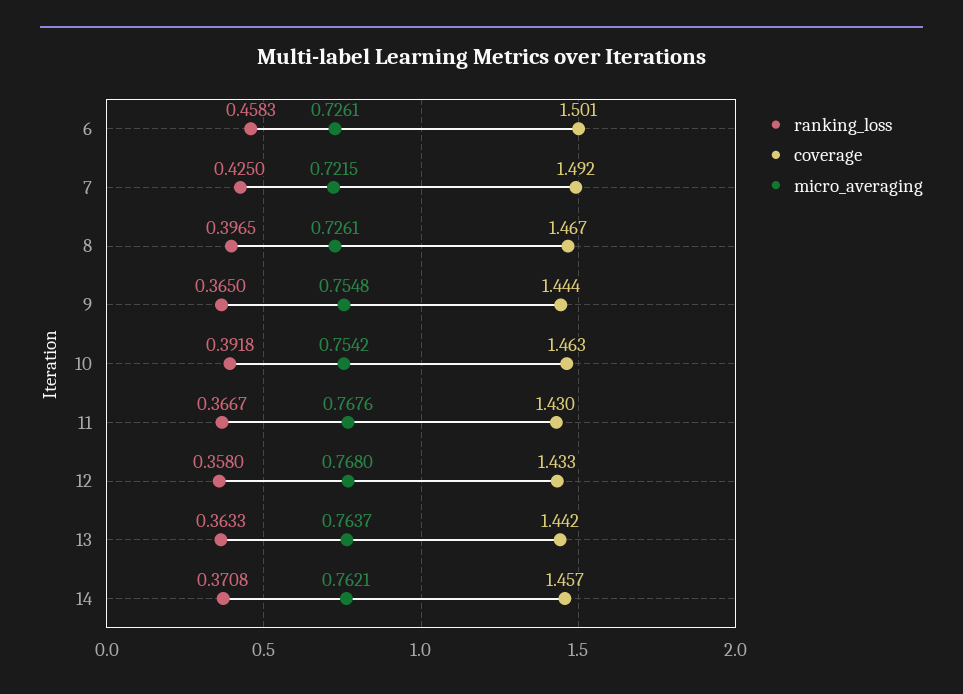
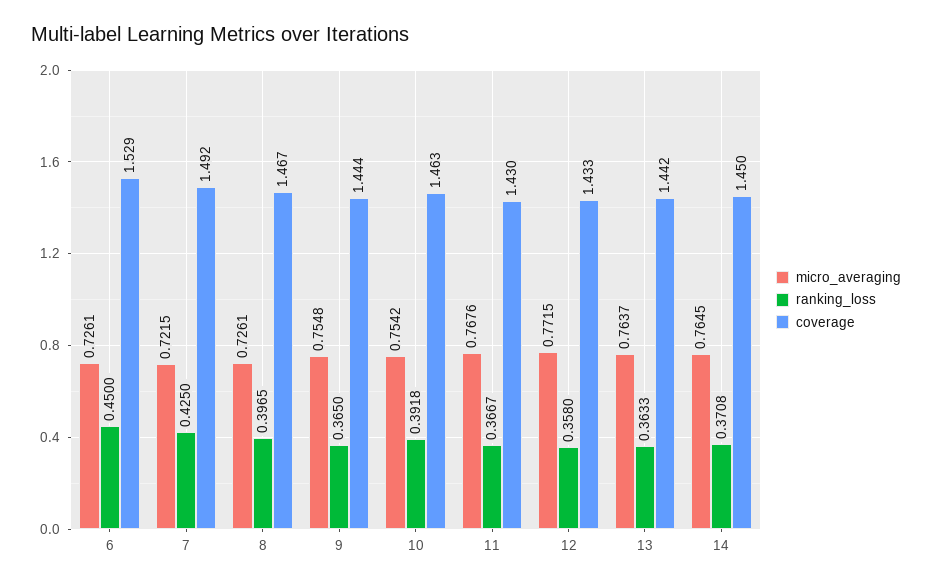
  {
    "ranking_loss": {
-     "6": 0.4583,
+     "6": 0.45,
      "7": 0.425,
      "8": 0.3965,
      "9": 0.365,
      "10": 0.3918,
      "11": 0.3667,
      "12": 0.358,
      "13": 0.3633,
      "14": 0.3708
    },
    "coverage": {
-     "6": 1.501,
+     "6": 1.529,
      "7": 1.492,
      "8": 1.467,
      "9": 1.444,
      "10": 1.463,
      "11": 1.43,
      "12": 1.433,
      "13": 1.442,
-     "14": 1.457
+     "14": 1.45
    },
    "micro_averaging": {
      "6": 0.7261,
      "7": 0.7215,
      "8": 0.7261,
      "9": 0.7548,
      "10": 0.7542,
      "11": 0.7676,
-     "12": 0.768,
+     "12": 0.7715,
      "13": 0.7637,
-     "14": 0.7621
+     "14": 0.7645
    }
  }

